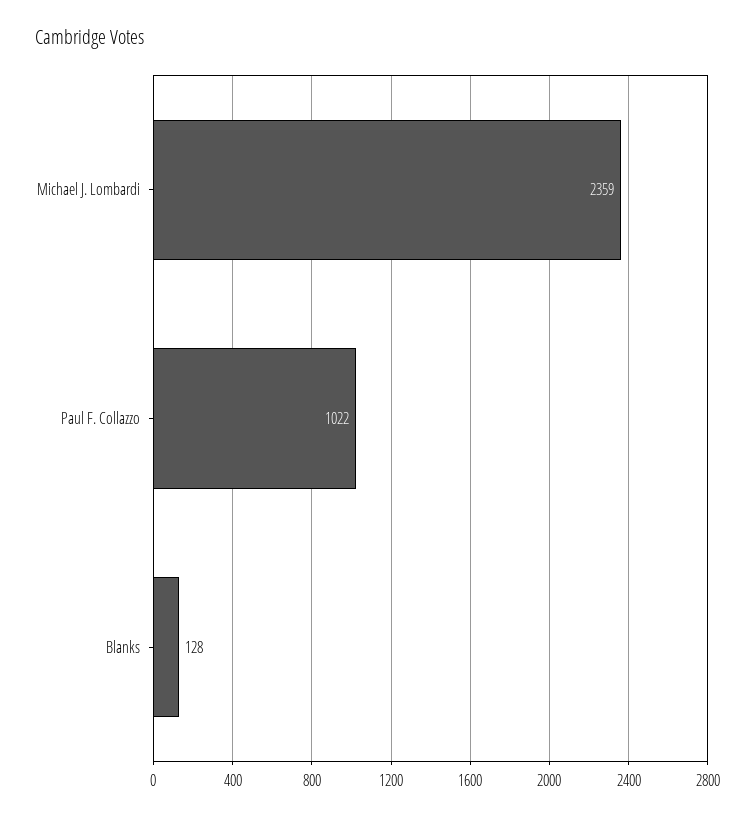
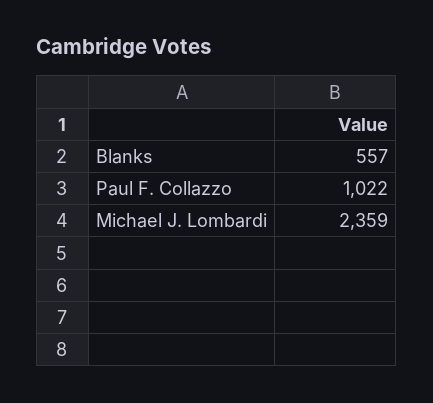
  {
    "Michael J. Lombardi": 2359,
    "Paul F. Collazzo": 1022,
-   "Blanks": 128
+   "Blanks": 557
  }

